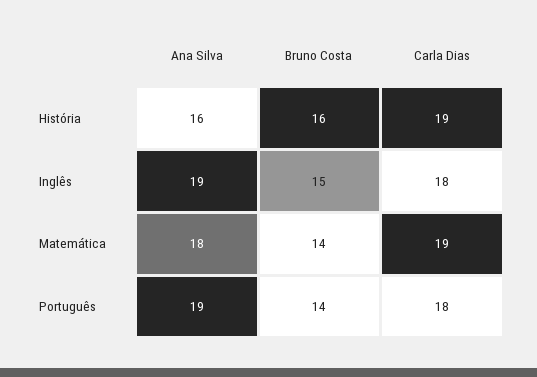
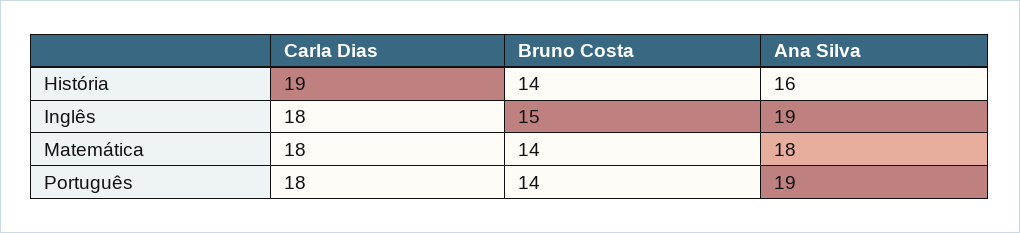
  {
    "Ana Silva": {
      "História": 16,
      "Inglês": 19,
      "Matemática": 18,
      "Português": 19
    },
    "Bruno Costa": {
-     "História": 16,
+     "História": 14,
      "Inglês": 15,
      "Matemática": 14,
      "Português": 14
    },
    "Carla Dias": {
      "História": 19,
      "Inglês": 18,
-     "Matemática": 19,
+     "Matemática": 18,
      "Português": 18
    }
  }

